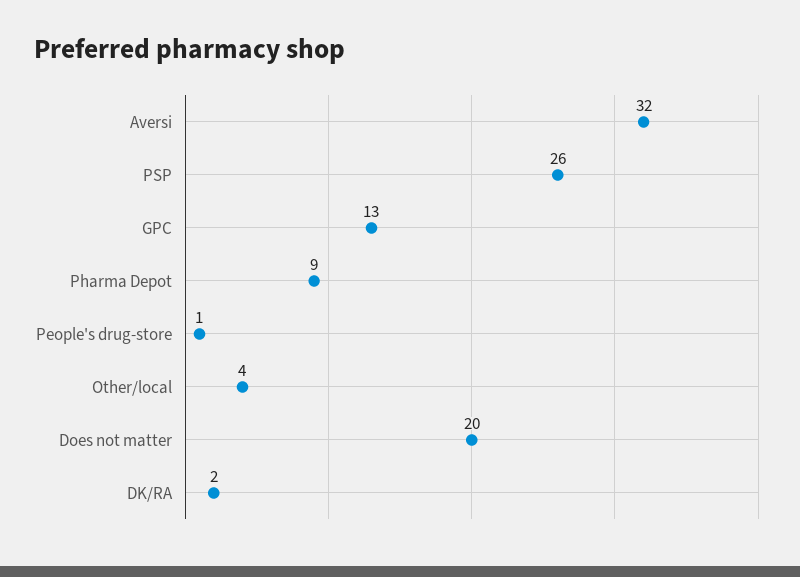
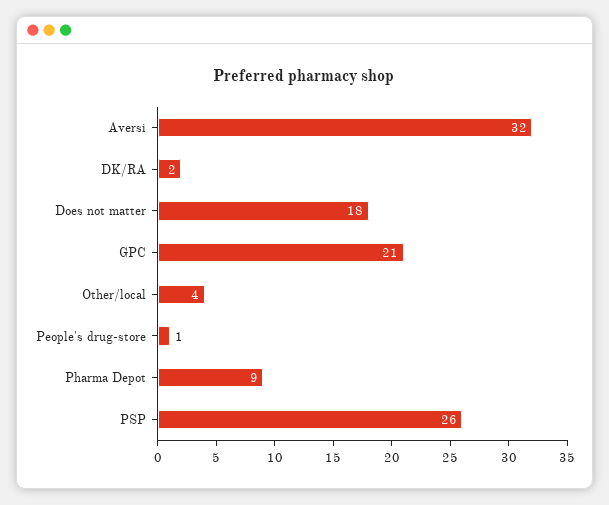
  {
    "Aversi": 32,
    "PSP": 26,
-   "GPC": 13,
+   "GPC": 21,
    "Pharma Depot": 9,
    "People's drug-store": 1,
    "Other/local": 4,
-   "Does not matter": 20,
+   "Does not matter": 18,
    "DK/RA": 2
  }

